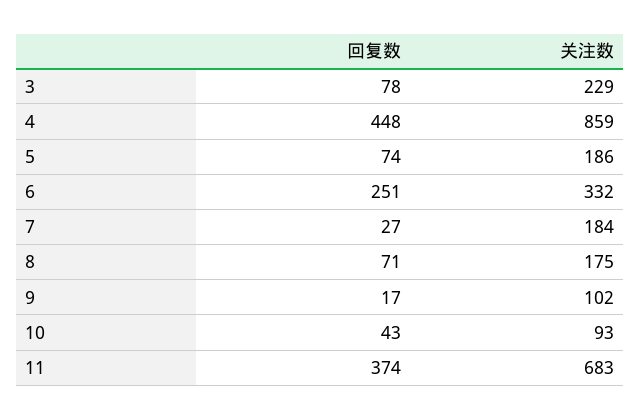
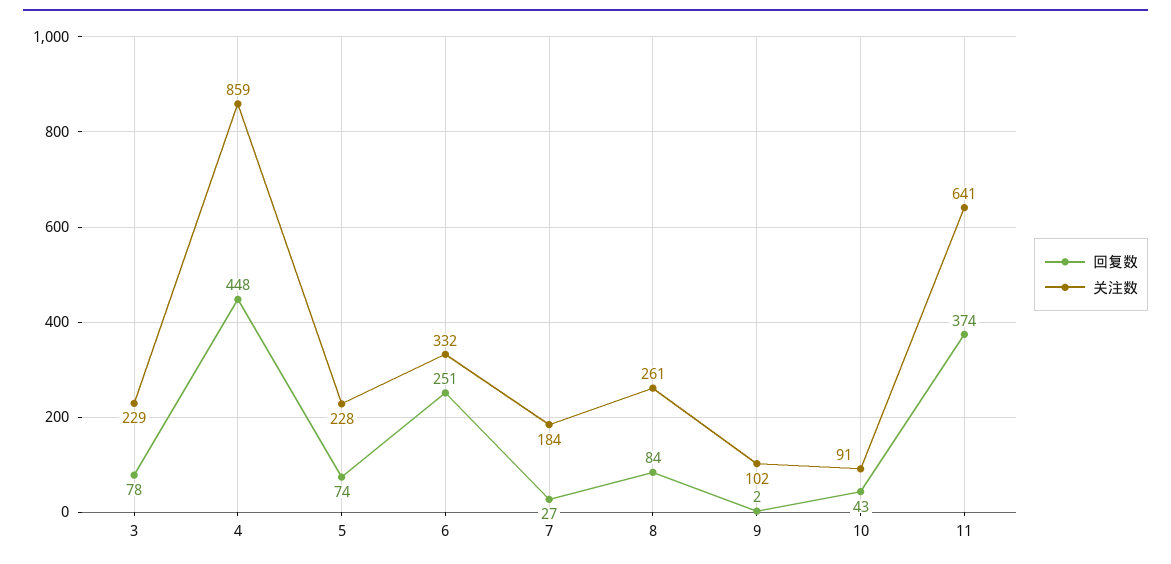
  {
    "回复数": {
      "3": 78,
      "4": 448,
      "5": 74,
      "6": 251,
      "7": 27,
-     "8": 71,
+     "8": 84,
-     "9": 17,
+     "9": 2,
      "10": 43,
      "11": 374
    },
    "关注数": {
      "3": 229,
      "4": 859,
-     "5": 186,
+     "5": 228,
      "6": 332,
      "7": 184,
-     "8": 175,
+     "8": 261,
      "9": 102,
-     "10": 93,
+     "10": 91,
-     "11": 683
+     "11": 641
    }
  }

